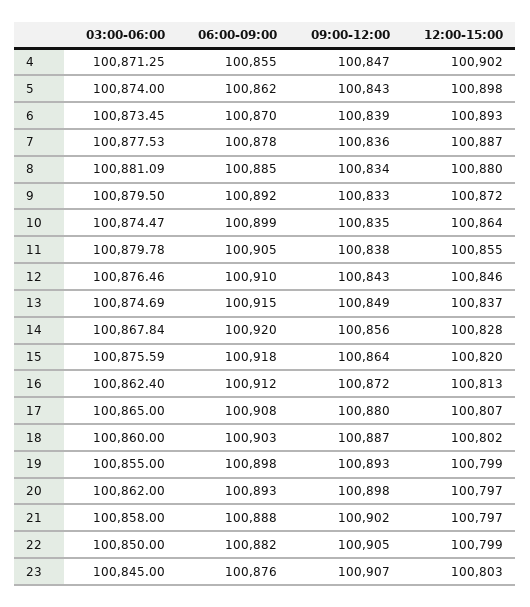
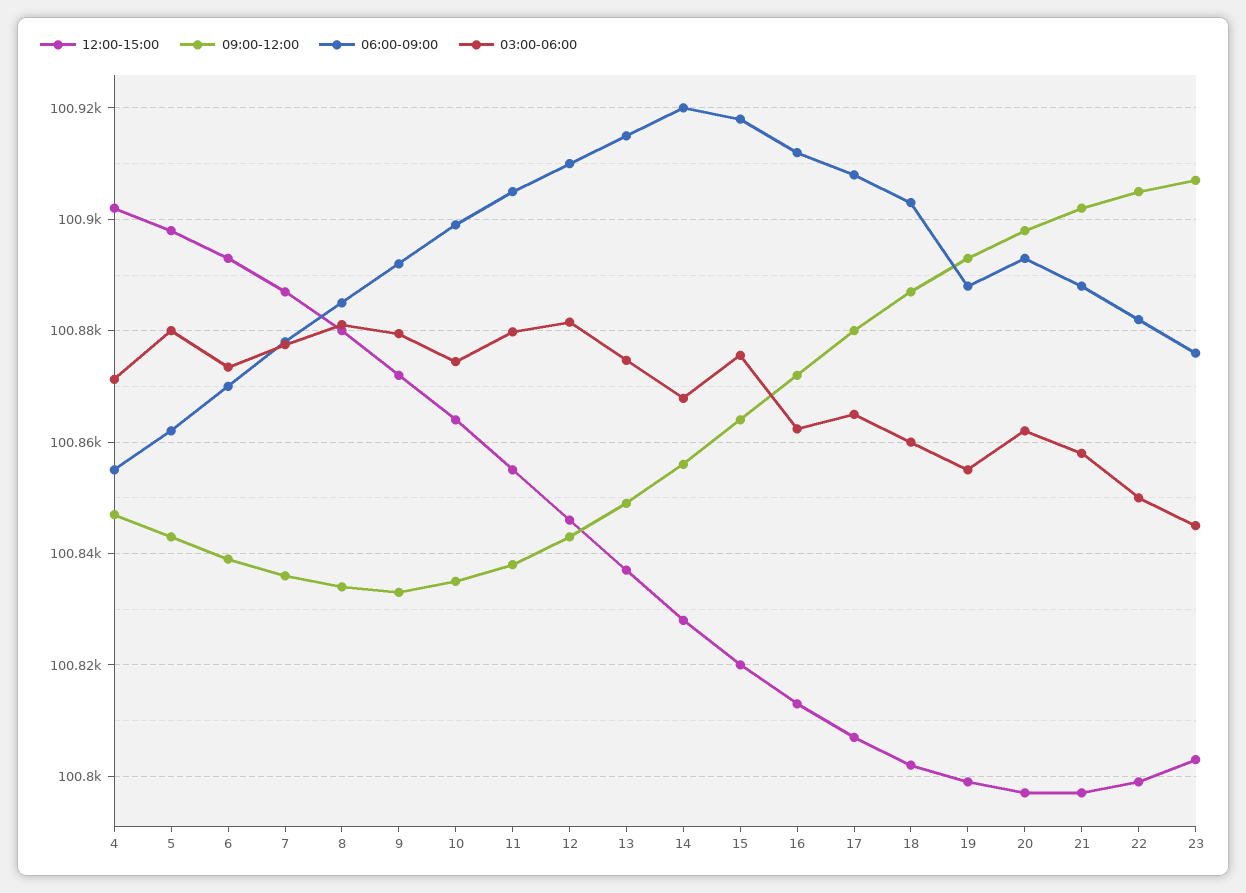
  {
    "03:00-06:00": {
      "4": 100871.25,
-     "5": 100874,
+     "5": 100880,
      "6": 100873.45,
      "7": 100877.53,
      "8": 100881.09,
      "9": 100879.5,
      "10": 100874.47,
      "11": 100879.78,
-     "12": 100876.46,
+     "12": 100882,
      "13": 100874.69,
      "14": 100867.84,
      "15": 100875.59,
      "16": 100862.4,
      "17": 100865,
      "18": 100860,
      "19": 100855,
      "20": 100862,
      "21": 100858,
      "22": 100850,
      "23": 100845
    },
    "06:00-09:00": {
      "4": 100855,
      "5": 100862,
      "6": 100870,
      "7": 100878,
      "8": 100885,
      "9": 100892,
      "10": 100899,
      "11": 100905,
      "12": 100910,
      "13": 100915,
      "14": 100920,
      "15": 100918,
      "16": 100912,
      "17": 100908,
      "18": 100903,
-     "19": 100898,
+     "19": 100888,
      "20": 100893,
      "21": 100888,
      "22": 100882,
      "23": 100876
    },
    "09:00-12:00": {
      "4": 100847,
      "5": 100843,
      "6": 100839,
      "7": 100836,
      "8": 100834,
      "9": 100833,
      "10": 100835,
      "11": 100838,
      "12": 100843,
      "13": 100849,
      "14": 100856,
      "15": 100864,
      "16": 100872,
      "17": 100880,
      "18": 100887,
      "19": 100893,
      "20": 100898,
      "21": 100902,
      "22": 100905,
      "23": 100907
    },
    "12:00-15:00": {
      "4": 100902,
      "5": 100898,
      "6": 100893,
      "7": 100887,
      "8": 100880,
      "9": 100872,
      "10": 100864,
      "11": 100855,
      "12": 100846,
      "13": 100837,
      "14": 100828,
      "15": 100820,
      "16": 100813,
      "17": 100807,
      "18": 100802,
      "19": 100799,
      "20": 100797,
      "21": 100797,
      "22": 100799,
      "23": 100803
    }
  }

